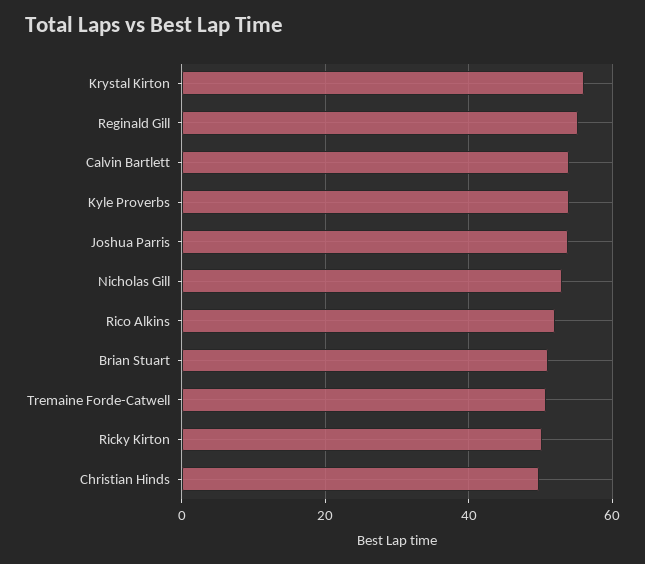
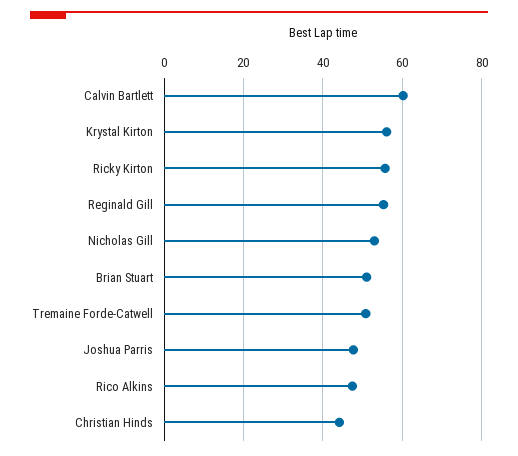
  {
    "Krystal Kirton": 56,
    "Reginald Gill": 56,
-   "Calvin Bartlett": 54,
+   "Calvin Bartlett": 60,
-   "Kyle Proverbs": 54,
-   "Joshua Parris": 54,
+   "Joshua Parris": 48,
    "Nicholas Gill": 52,
-   "Rico Alkins": 52,
+   "Rico Alkins": 48,
    "Brian Stuart": 52,
    "Tremaine Forde-Catwell": 50,
-   "Ricky Kirton": 50,
+   "Ricky Kirton": 56,
-   "Christian Hinds": 50
+   "Christian Hinds": 44
  }

